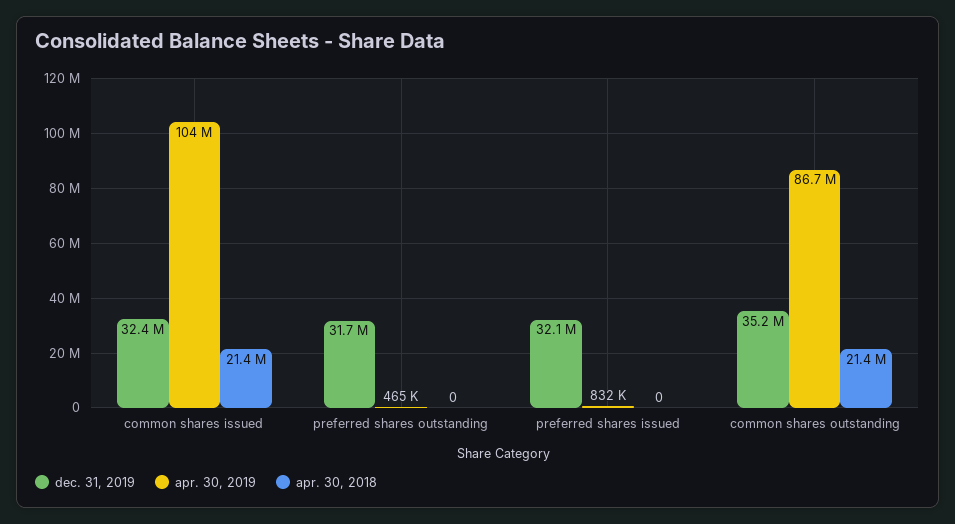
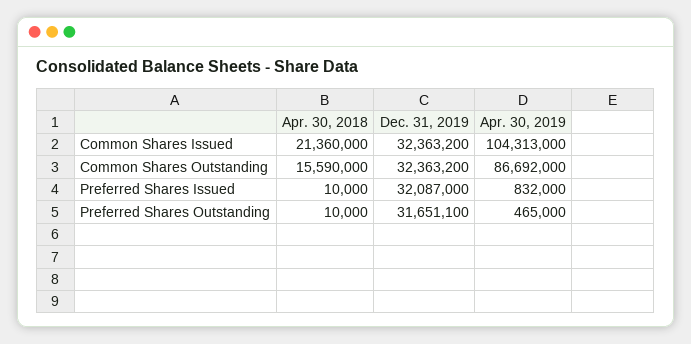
  {
    "dec. 31, 2019": {
      "common shares issued": 32363200,
      "preferred shares outstanding": 31651100,
      "preferred shares issued": 32087000,
-     "common shares outstanding": 35200000
+     "common shares outstanding": 32363200
    },
    "apr. 30, 2019": {
      "common shares issued": 104313000,
      "preferred shares outstanding": 465000,
      "preferred shares issued": 832000,
      "common shares outstanding": 86692000
    },
    "apr. 30, 2018": {
      "common shares issued": 21360000,
-     "preferred shares outstanding": 0,
+     "preferred shares outstanding": 10000,
-     "preferred shares issued": 0,
+     "preferred shares issued": 10000,
-     "common shares outstanding": 21400000
+     "common shares outstanding": 15590000
    }
  }

